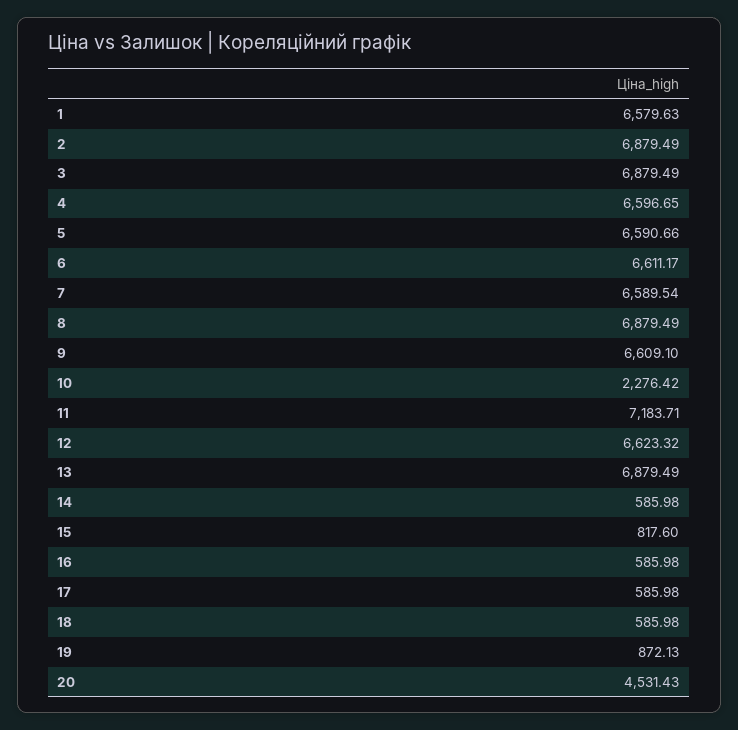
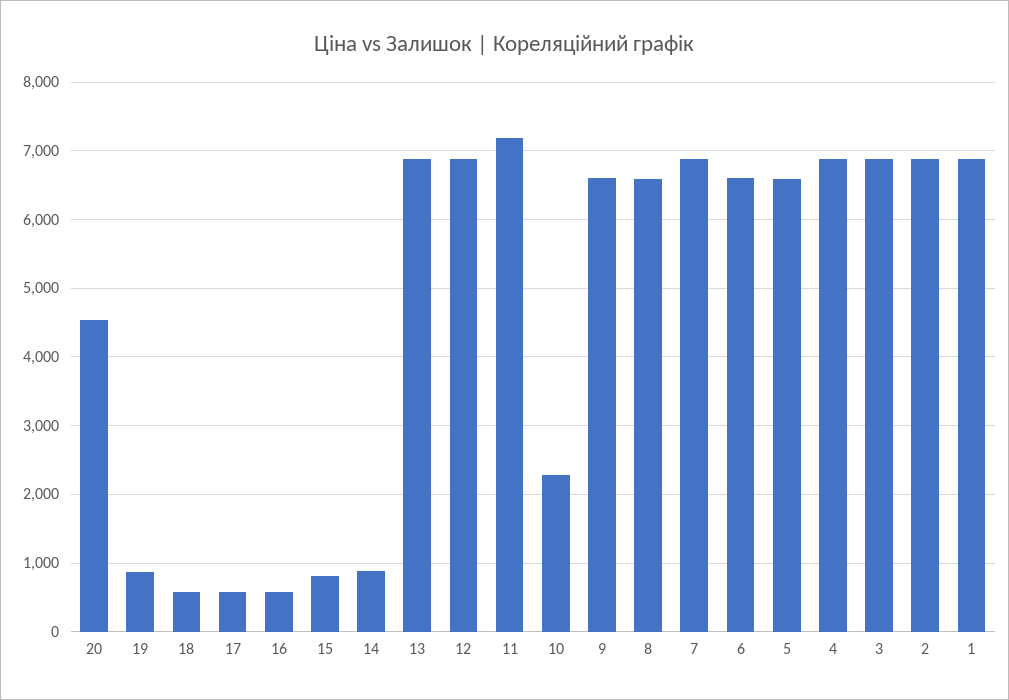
  {
-   "1": 6579.63,
+   "1": 6900,
    "2": 6879.49,
    "3": 6879.49,
-   "4": 6596.65,
+   "4": 6900,
    "5": 6590.66,
    "6": 6611.17,
-   "7": 6589.54,
+   "7": 6900,
-   "8": 6879.49,
+   "8": 6600,
    "9": 6609.1,
    "10": 2276.42,
    "11": 7183.71,
-   "12": 6623.32,
+   "12": 6900,
    "13": 6879.49,
-   "14": 585.98,
+   "14": 900,
    "15": 817.6,
    "16": 585.98,
    "17": 585.98,
    "18": 585.98,
    "19": 872.13,
    "20": 4531.43
  }

